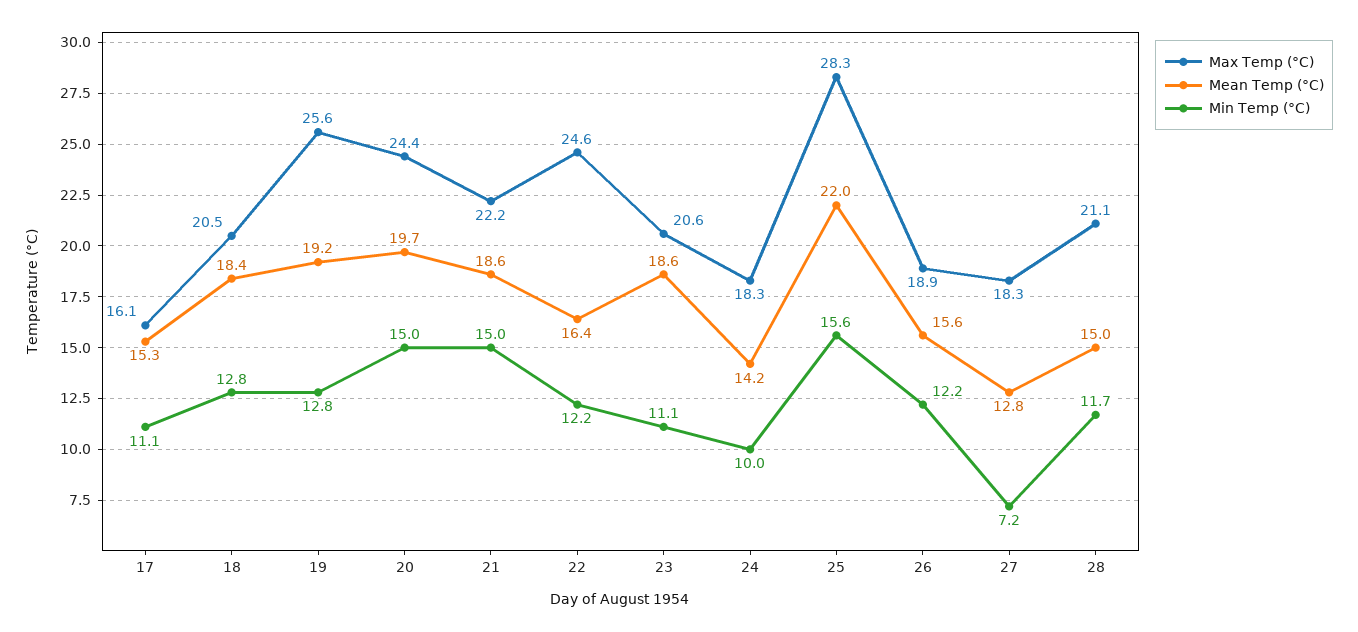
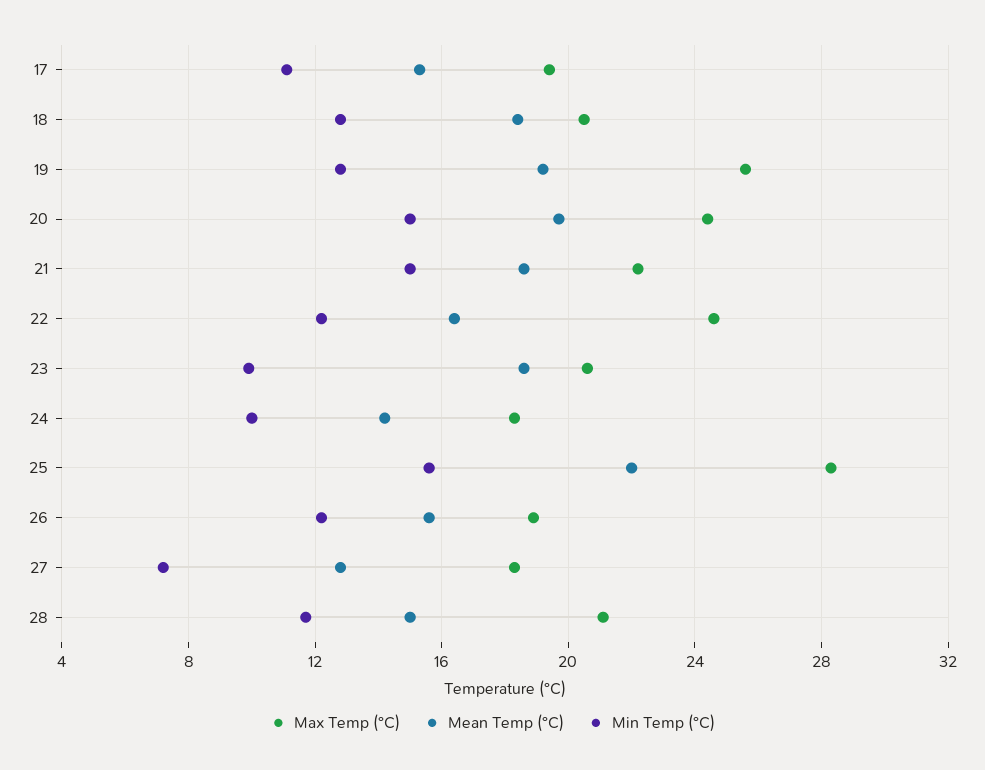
  {
    "Max Temp (°C)": {
-     "17": 16.1,
+     "17": 19.5,
      "18": 20.5,
      "19": 25.6,
      "20": 24.4,
      "21": 22.2,
      "22": 24.6,
      "23": 20.6,
      "24": 18.3,
      "25": 28.3,
      "26": 18.9,
      "27": 18.3,
      "28": 21.1
    },
    "Mean Temp (°C)": {
      "17": 15.3,
      "18": 18.4,
      "19": 19.2,
      "20": 19.7,
      "21": 18.6,
      "22": 16.4,
      "23": 18.6,
      "24": 14.2,
      "25": 22,
      "26": 15.6,
      "27": 12.8,
      "28": 15
    },
    "Min Temp (°C)": {
      "17": 11.1,
      "18": 12.8,
      "19": 12.8,
      "20": 15,
      "21": 15,
      "22": 12.2,
-     "23": 11.1,
+     "23": 10,
      "24": 10,
      "25": 15.6,
      "26": 12.2,
      "27": 7.2,
      "28": 11.7
    }
  }

